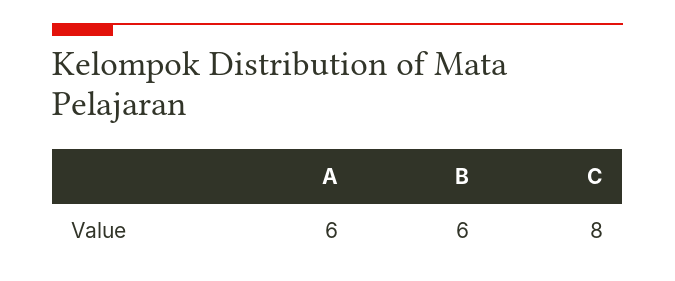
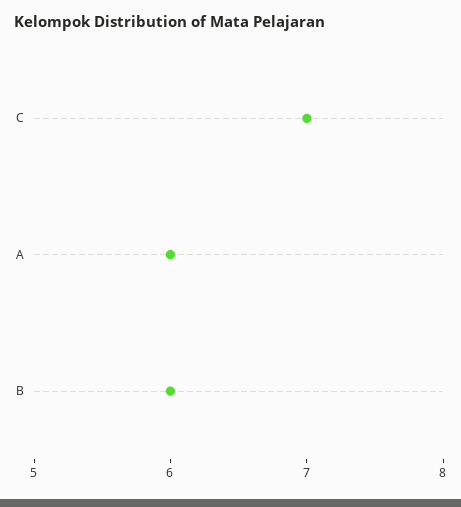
  {
    "A": 6,
    "B": 6,
-   "C": 8
+   "C": 7
  }

